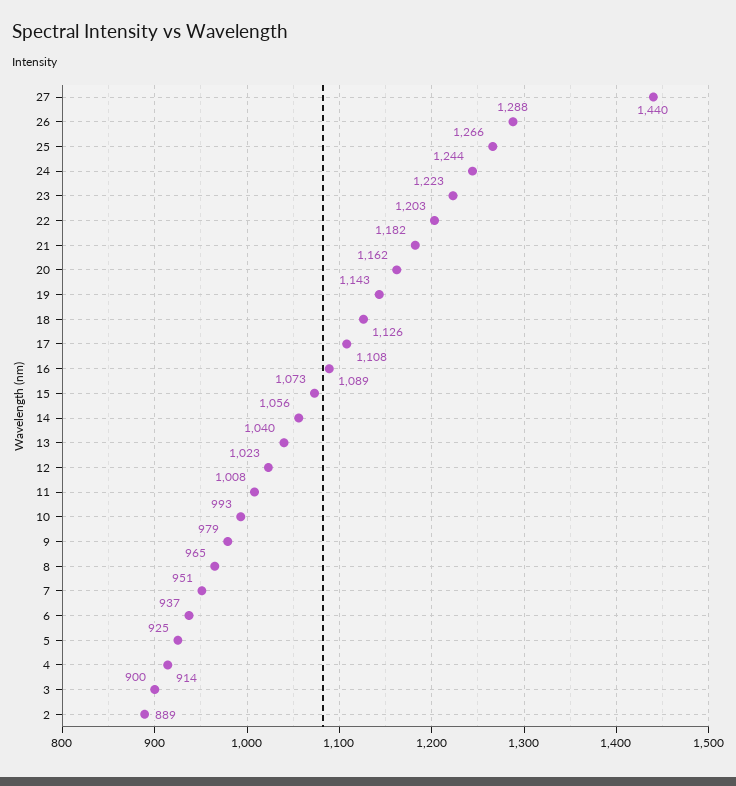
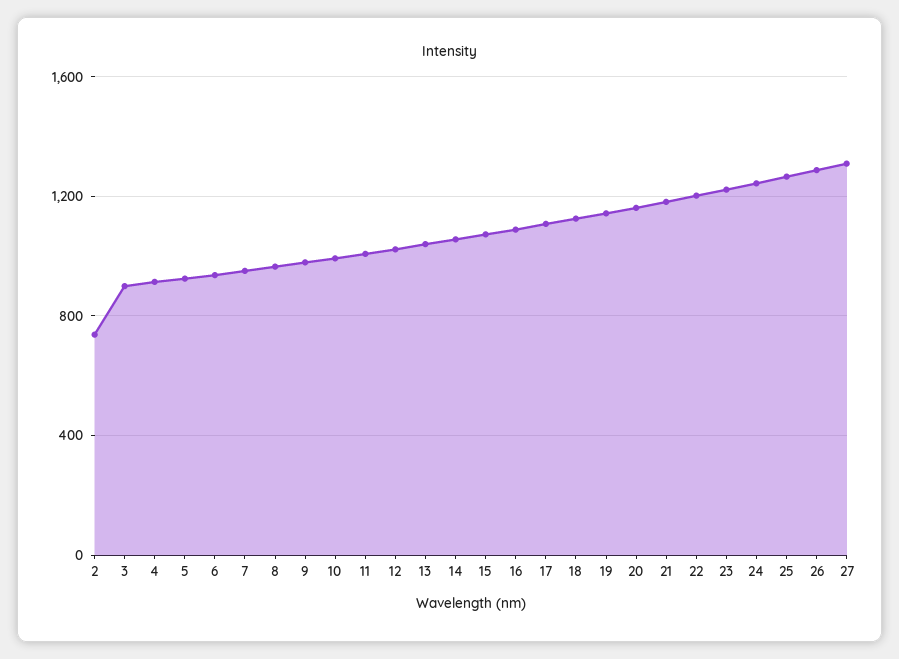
  {
-   "27": 1440,
+   "27": 1300,
    "26": 1288,
    "25": 1266,
    "24": 1244,
    "23": 1223,
    "22": 1203,
    "21": 1182,
    "20": 1162,
    "19": 1143,
    "18": 1126,
    "17": 1108,
    "16": 1089,
    "15": 1073,
    "14": 1056,
    "13": 1040,
    "12": 1023,
    "11": 1008,
    "10": 993,
    "9": 979,
    "8": 965,
    "7": 951,
    "6": 937,
    "5": 925,
    "4": 914,
    "3": 900,
-   "2": 889
+   "2": 750
  }

